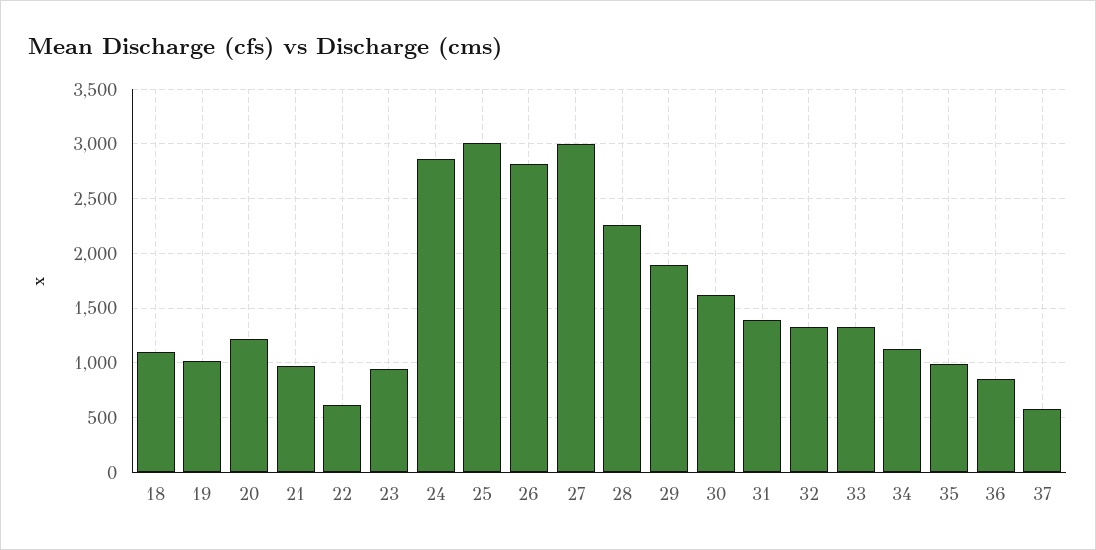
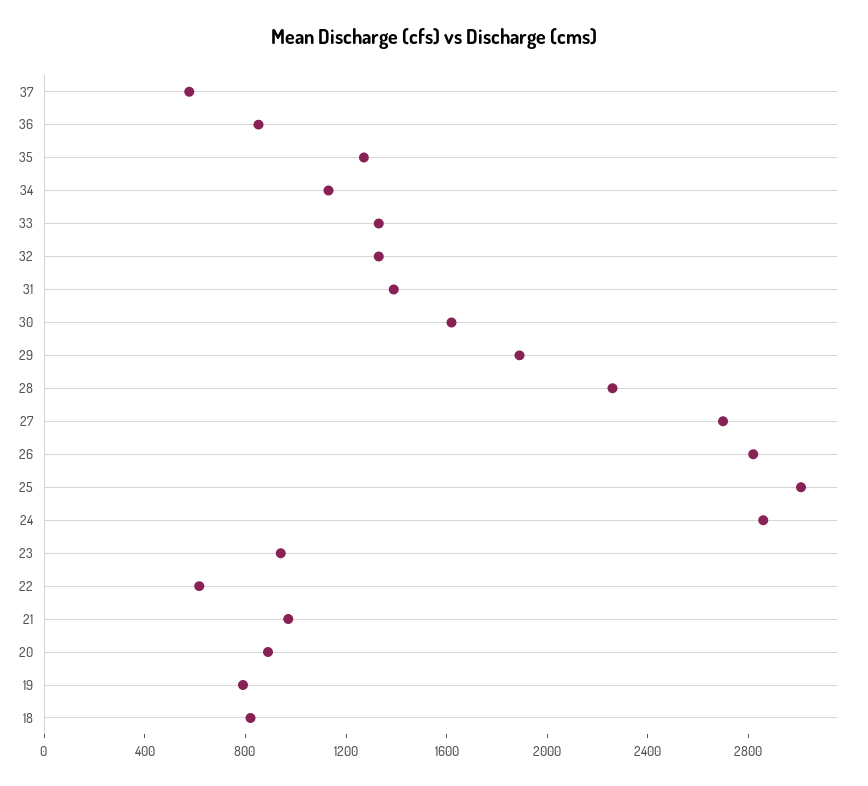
  {
-   "18": 1100,
+   "18": 800,
-   "19": 1000,
+   "19": 800,
-   "20": 1200,
+   "20": 900,
    "21": 1000,
    "22": 600,
    "23": 900,
    "24": 2900,
    "25": 3000,
    "26": 2800,
-   "27": 3000,
+   "27": 2700,
    "28": 2300,
    "29": 1900,
    "30": 1600,
    "31": 1400,
    "32": 1300,
    "33": 1300,
    "34": 1100,
-   "35": 1000,
+   "35": 1300,
    "36": 900,
    "37": 600
  }

